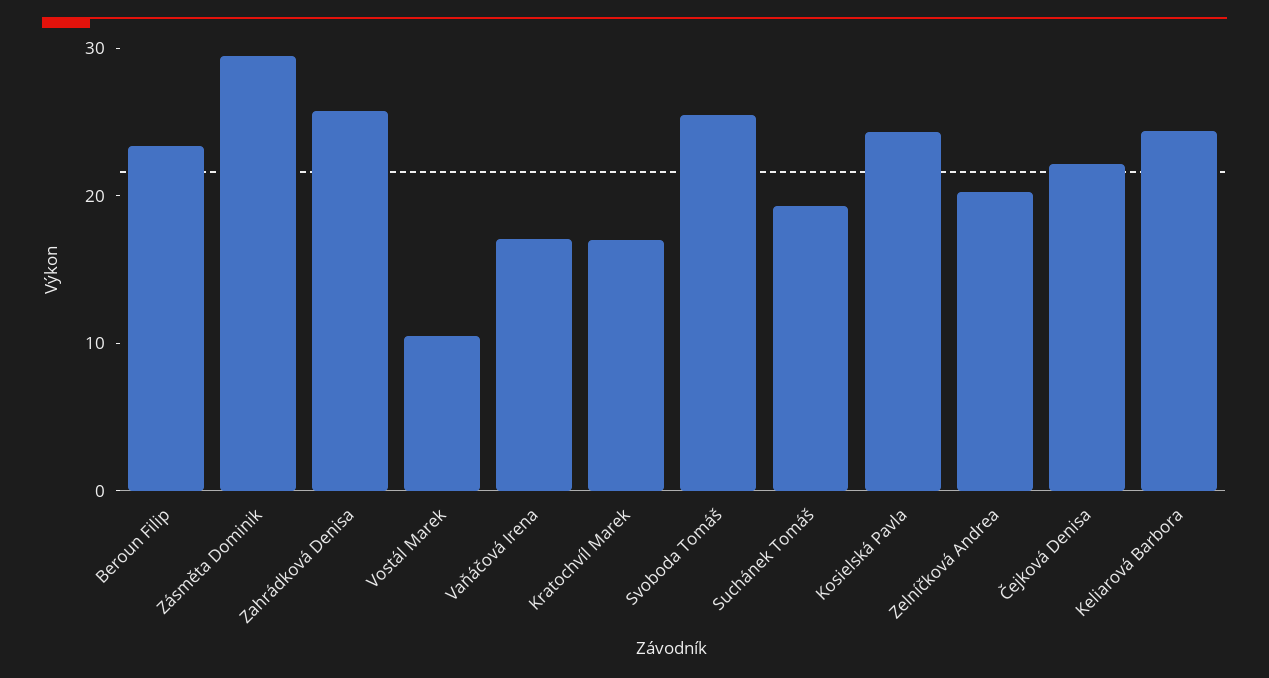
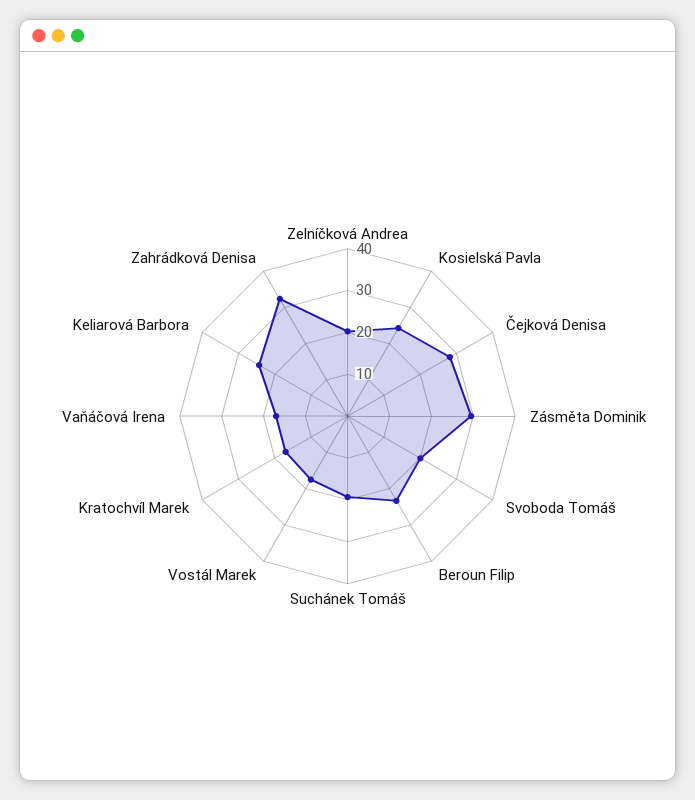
  {
    "Beroun Filip": 24,
    "Zásměta Dominik": 30,
-   "Zahrádková Denisa": 26,
+   "Zahrádková Denisa": 32,
-   "Vostál Marek": 10,
+   "Vostál Marek": 18,
    "Vaňáčová Irena": 18,
    "Kratochvíl Marek": 18,
-   "Svoboda Tomáš": 26,
+   "Svoboda Tomáš": 20,
    "Suchánek Tomáš": 20,
    "Kosielská Pavla": 24,
    "Zelníčková Andrea": 20,
-   "Čejková Denisa": 22,
+   "Čejková Denisa": 28,
    "Keliarová Barbora": 24
  }

